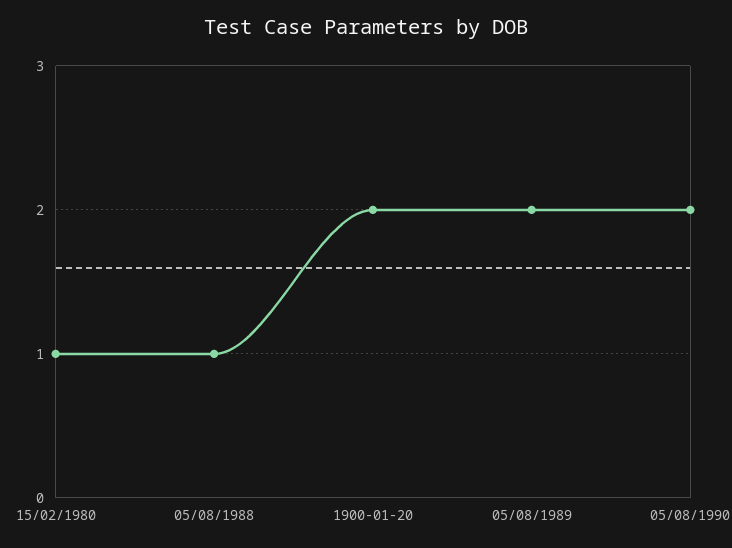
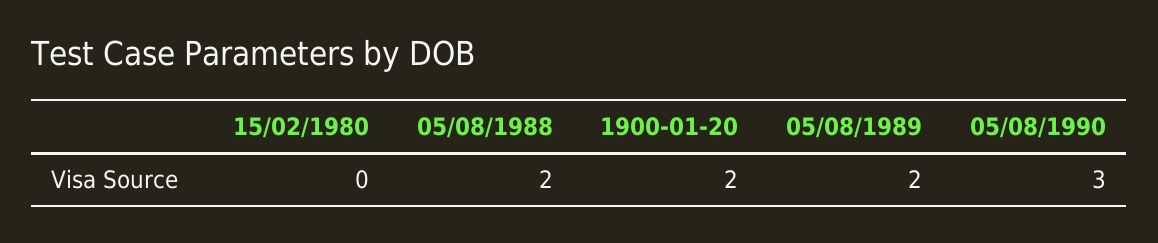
  {
-   "15/02/1980": 1,
+   "15/02/1980": 0,
-   "05/08/1988": 1,
+   "05/08/1988": 2,
    "1900-01-20": 2,
    "05/08/1989": 2,
-   "05/08/1990": 2
+   "05/08/1990": 3
  }

